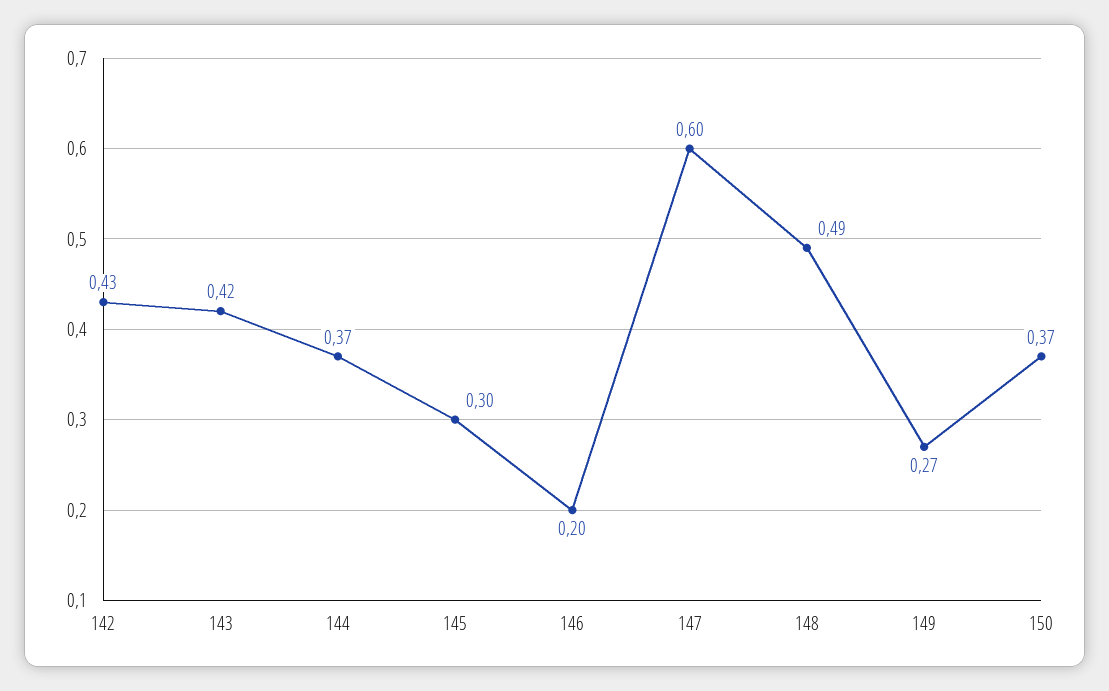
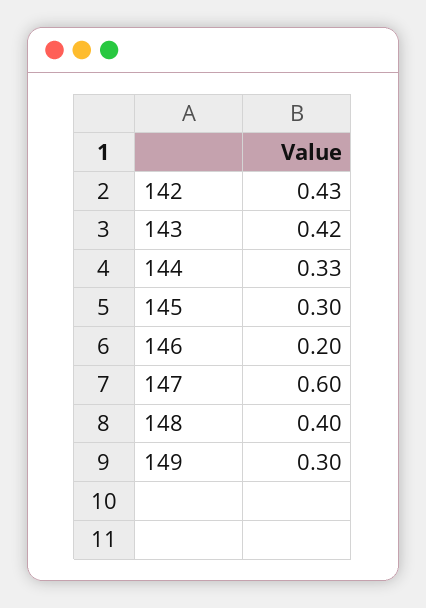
  {
    "142": 0.43,
    "143": 0.42,
-   "144": 0.37,
+   "144": 0.33,
    "145": 0.3,
    "146": 0.2,
    "147": 0.6,
-   "148": 0.49,
+   "148": 0.4,
-   "149": 0.27,
+   "149": 0.3
-   "150": 0.37
  }

